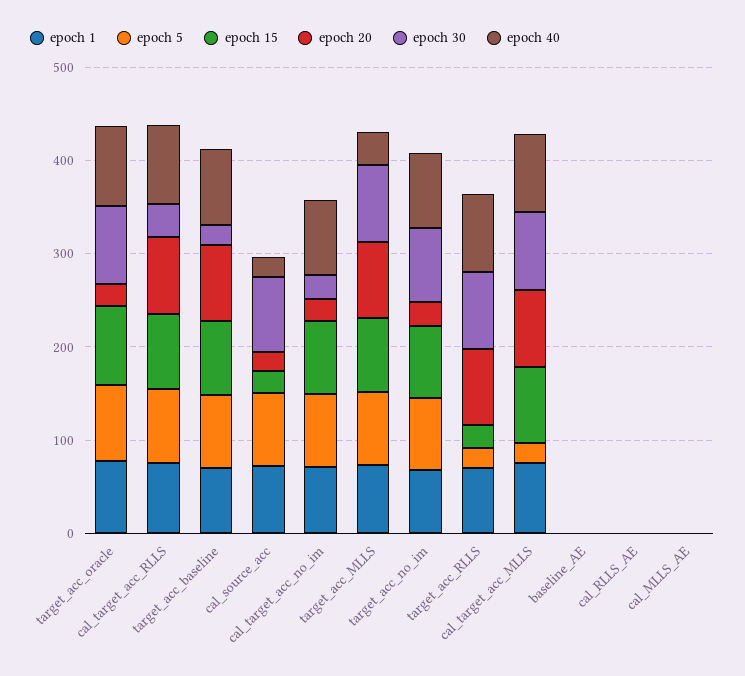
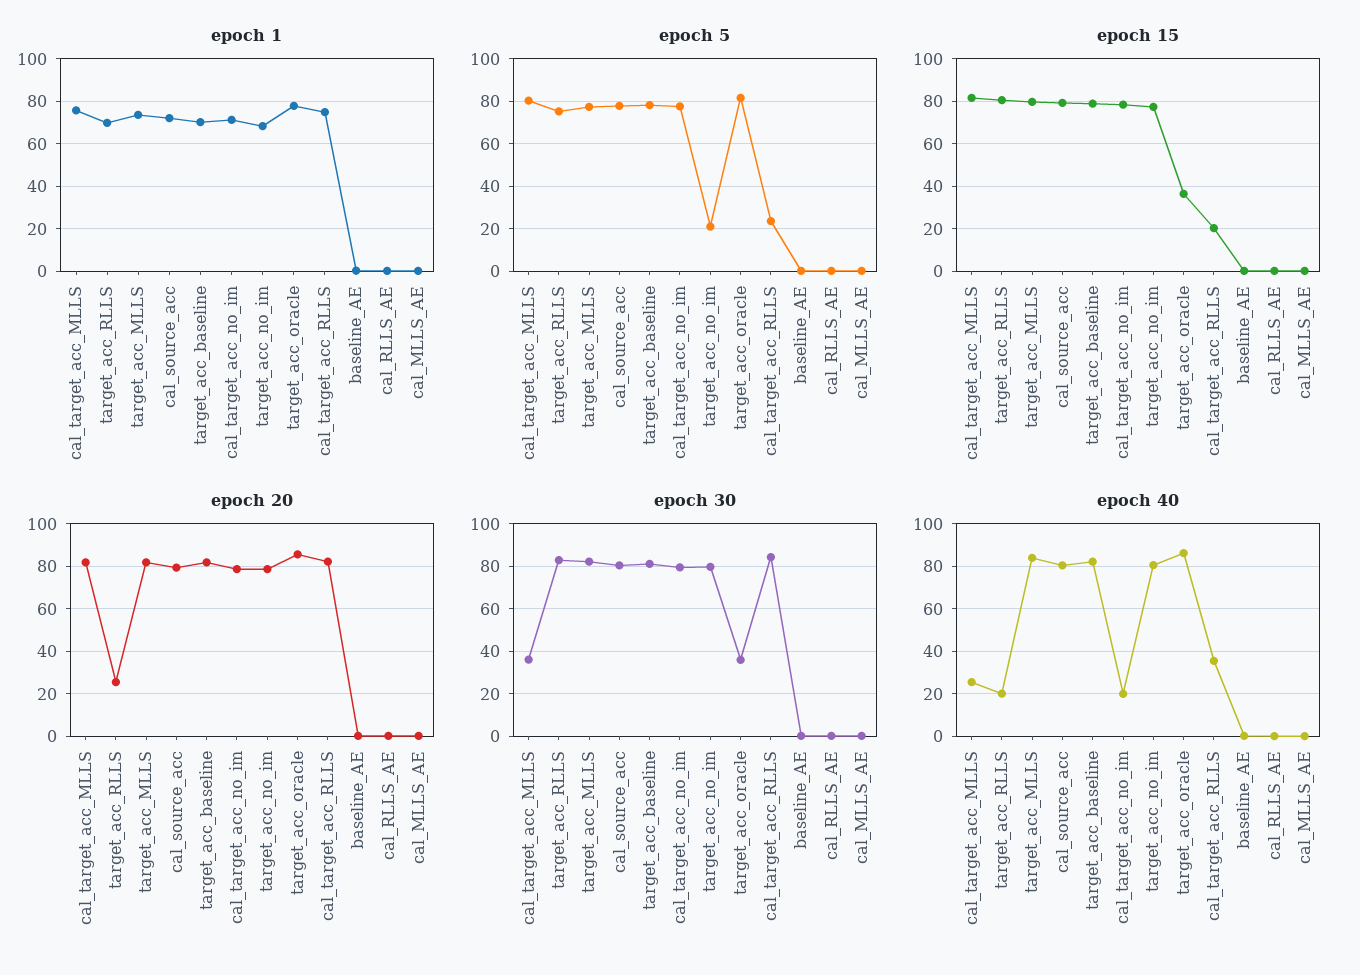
  {
    "epoch 1": {
      "target_acc_oracle": 80,
      "cal_target_acc_RLLS": 75,
      "target_acc_baseline": 70,
      "cal_source_acc": 70,
      "cal_target_acc_no_im": 70,
      "target_acc_MLLS": 75,
      "target_acc_no_im": 70,
      "target_acc_RLLS": 70,
      "cal_target_acc_MLLS": 75,
      "baseline_AE": 0,
      "cal_RLLS_AE": 0,
      "cal_MLLS_AE": 0
    },
    "epoch 5": {
      "target_acc_oracle": 80,
-     "cal_target_acc_RLLS": 80,
+     "cal_target_acc_RLLS": 25,
      "target_acc_baseline": 80,
      "cal_source_acc": 80,
      "cal_target_acc_no_im": 80,
      "target_acc_MLLS": 75,
-     "target_acc_no_im": 80,
+     "target_acc_no_im": 20,
-     "target_acc_RLLS": 20,
+     "target_acc_RLLS": 75,
-     "cal_target_acc_MLLS": 20,
+     "cal_target_acc_MLLS": 80,
      "baseline_AE": 0,
      "cal_RLLS_AE": 0,
      "cal_MLLS_AE": 0
    },
    "epoch 15": {
-     "target_acc_oracle": 80,
+     "target_acc_oracle": 35,
-     "cal_target_acc_RLLS": 80,
+     "cal_target_acc_RLLS": 20,
      "target_acc_baseline": 80,
-     "cal_source_acc": 20,
+     "cal_source_acc": 80,
      "cal_target_acc_no_im": 80,
      "target_acc_MLLS": 80,
      "target_acc_no_im": 75,
-     "target_acc_RLLS": 20,
+     "target_acc_RLLS": 80,
      "cal_target_acc_MLLS": 80,
      "baseline_AE": 0,
      "cal_RLLS_AE": 0,
      "cal_MLLS_AE": 0
    },
    "epoch 20": {
-     "target_acc_oracle": 20,
+     "target_acc_oracle": 85,
      "cal_target_acc_RLLS": 80,
      "target_acc_baseline": 80,
-     "cal_source_acc": 20,
+     "cal_source_acc": 80,
-     "cal_target_acc_no_im": 20,
+     "cal_target_acc_no_im": 80,
      "target_acc_MLLS": 80,
-     "target_acc_no_im": 20,
+     "target_acc_no_im": 80,
-     "target_acc_RLLS": 80,
+     "target_acc_RLLS": 25,
      "cal_target_acc_MLLS": 80,
      "baseline_AE": 0,
      "cal_RLLS_AE": 0,
      "cal_MLLS_AE": 0
    },
    "epoch 30": {
-     "target_acc_oracle": 80,
+     "target_acc_oracle": 35,
-     "cal_target_acc_RLLS": 40,
+     "cal_target_acc_RLLS": 85,
-     "target_acc_baseline": 20,
+     "target_acc_baseline": 80,
      "cal_source_acc": 80,
-     "cal_target_acc_no_im": 20,
+     "cal_target_acc_no_im": 80,
      "target_acc_MLLS": 80,
      "target_acc_no_im": 80,
      "target_acc_RLLS": 85,
-     "cal_target_acc_MLLS": 80,
+     "cal_target_acc_MLLS": 35,
      "baseline_AE": 0,
      "cal_RLLS_AE": 0,
      "cal_MLLS_AE": 0
    },
    "epoch 40": {
      "target_acc_oracle": 85,
-     "cal_target_acc_RLLS": 80,
+     "cal_target_acc_RLLS": 35,
      "target_acc_baseline": 80,
-     "cal_source_acc": 20,
+     "cal_source_acc": 80,
-     "cal_target_acc_no_im": 80,
+     "cal_target_acc_no_im": 20,
-     "target_acc_MLLS": 40,
+     "target_acc_MLLS": 85,
      "target_acc_no_im": 80,
-     "target_acc_RLLS": 80,
+     "target_acc_RLLS": 20,
-     "cal_target_acc_MLLS": 80,
+     "cal_target_acc_MLLS": 25,
      "baseline_AE": 0,
      "cal_RLLS_AE": 0,
      "cal_MLLS_AE": 0
    }
  }

